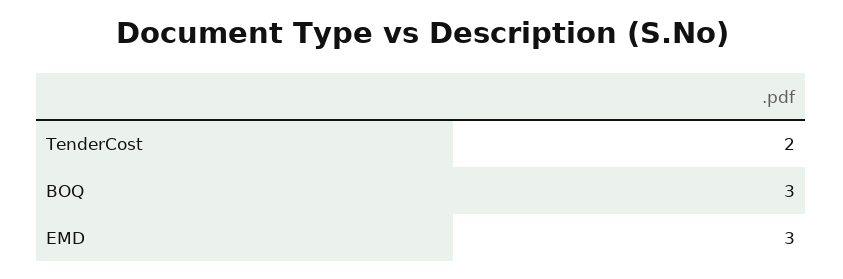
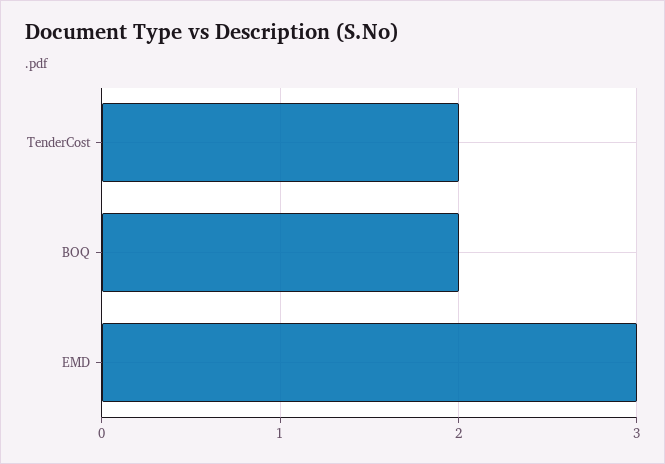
  {
    "TenderCost": 2,
-   "BOQ": 3,
+   "BOQ": 2,
    "EMD": 3
  }

